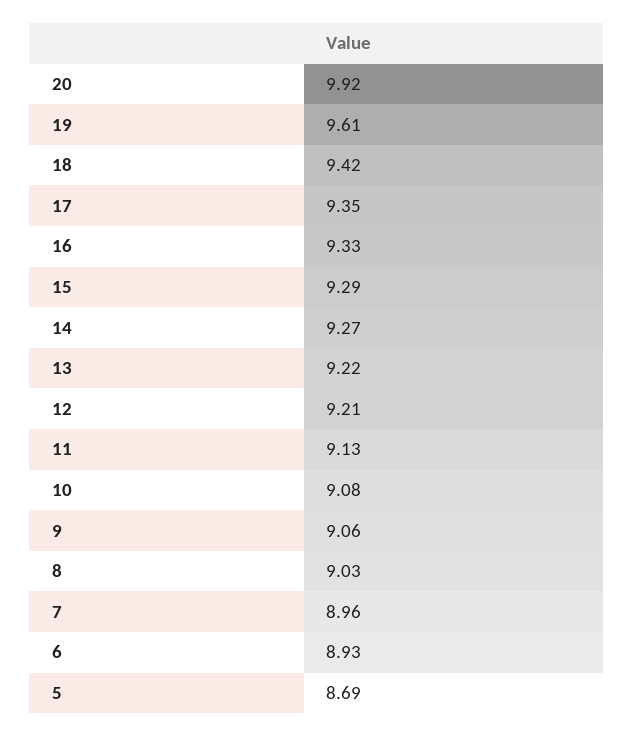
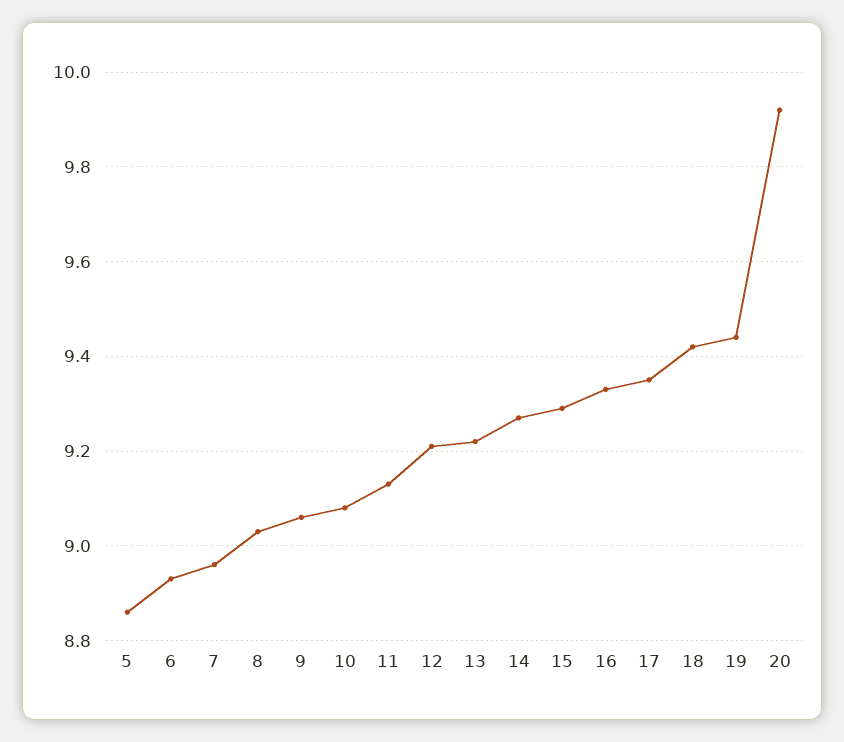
  {
    "20": 9.92,
-   "19": 9.61,
+   "19": 9.45,
    "18": 9.42,
    "17": 9.35,
    "16": 9.33,
    "15": 9.29,
    "14": 9.27,
    "13": 9.22,
    "12": 9.21,
    "11": 9.13,
    "10": 9.08,
    "9": 9.06,
    "8": 9.03,
    "7": 8.96,
    "6": 8.93,
-   "5": 8.69
+   "5": 8.85
  }

